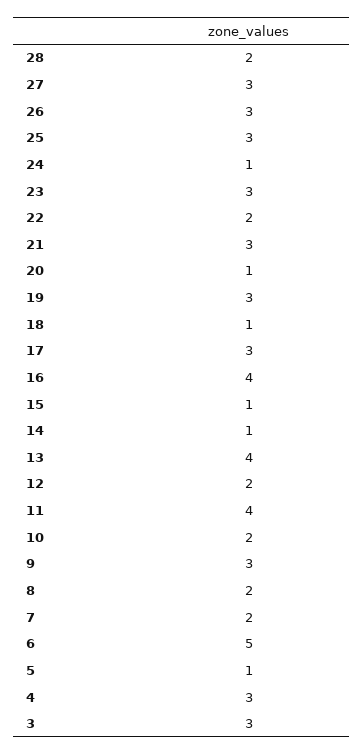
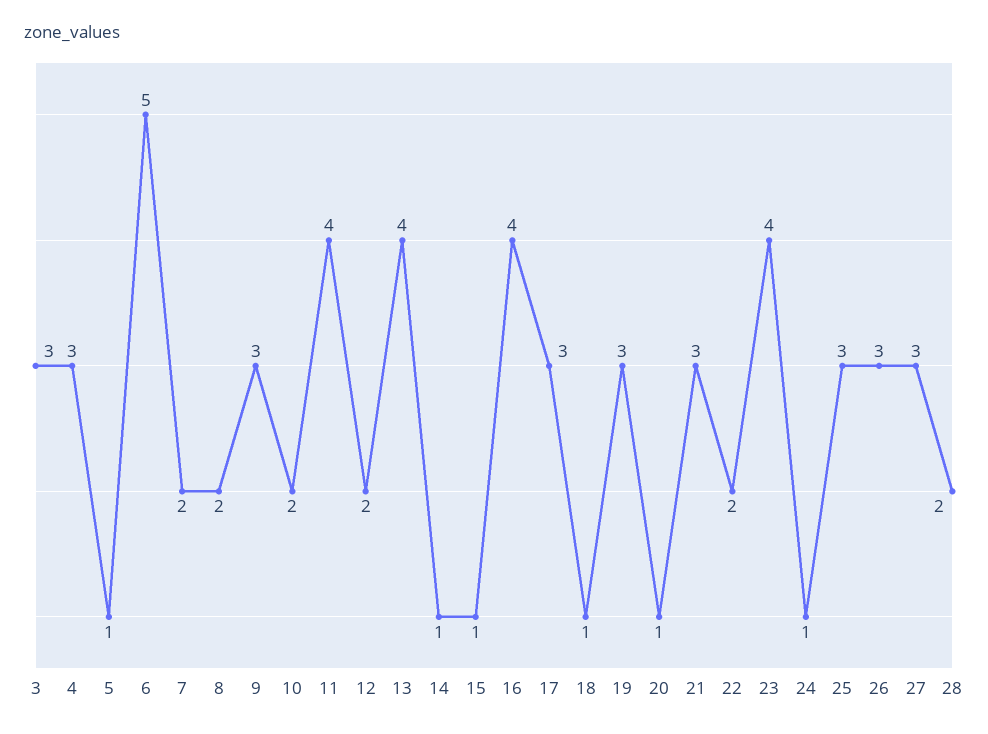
  {
    "28": 2,
    "27": 3,
    "26": 3,
    "25": 3,
    "24": 1,
-   "23": 3,
+   "23": 4,
    "22": 2,
    "21": 3,
    "20": 1,
    "19": 3,
    "18": 1,
    "17": 3,
    "16": 4,
    "15": 1,
    "14": 1,
    "13": 4,
    "12": 2,
    "11": 4,
    "10": 2,
    "9": 3,
    "8": 2,
    "7": 2,
    "6": 5,
    "5": 1,
    "4": 3,
    "3": 3
  }

